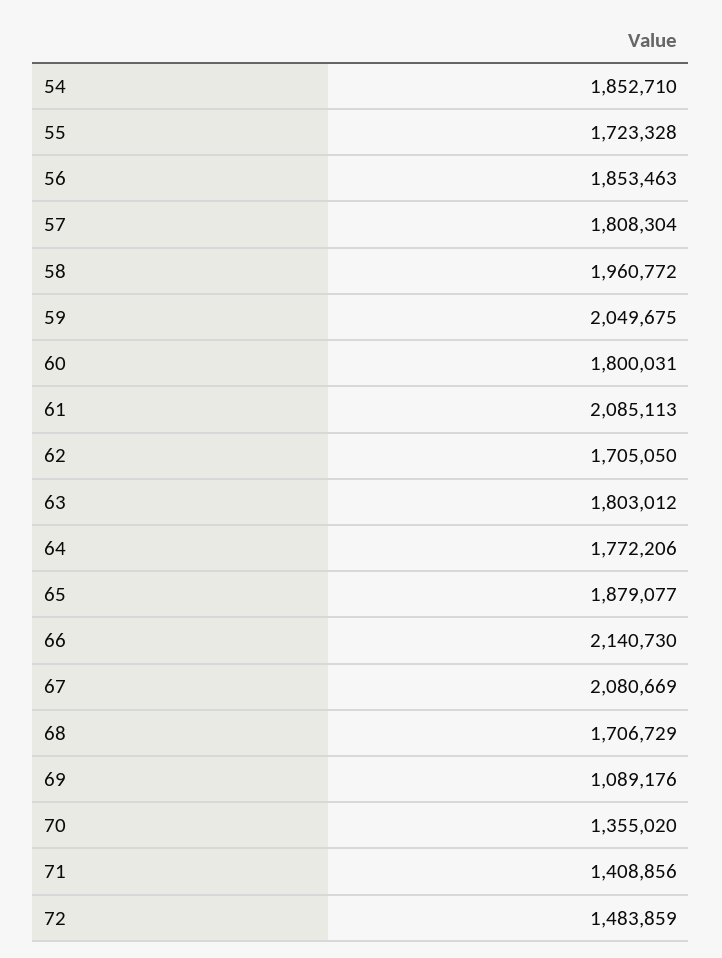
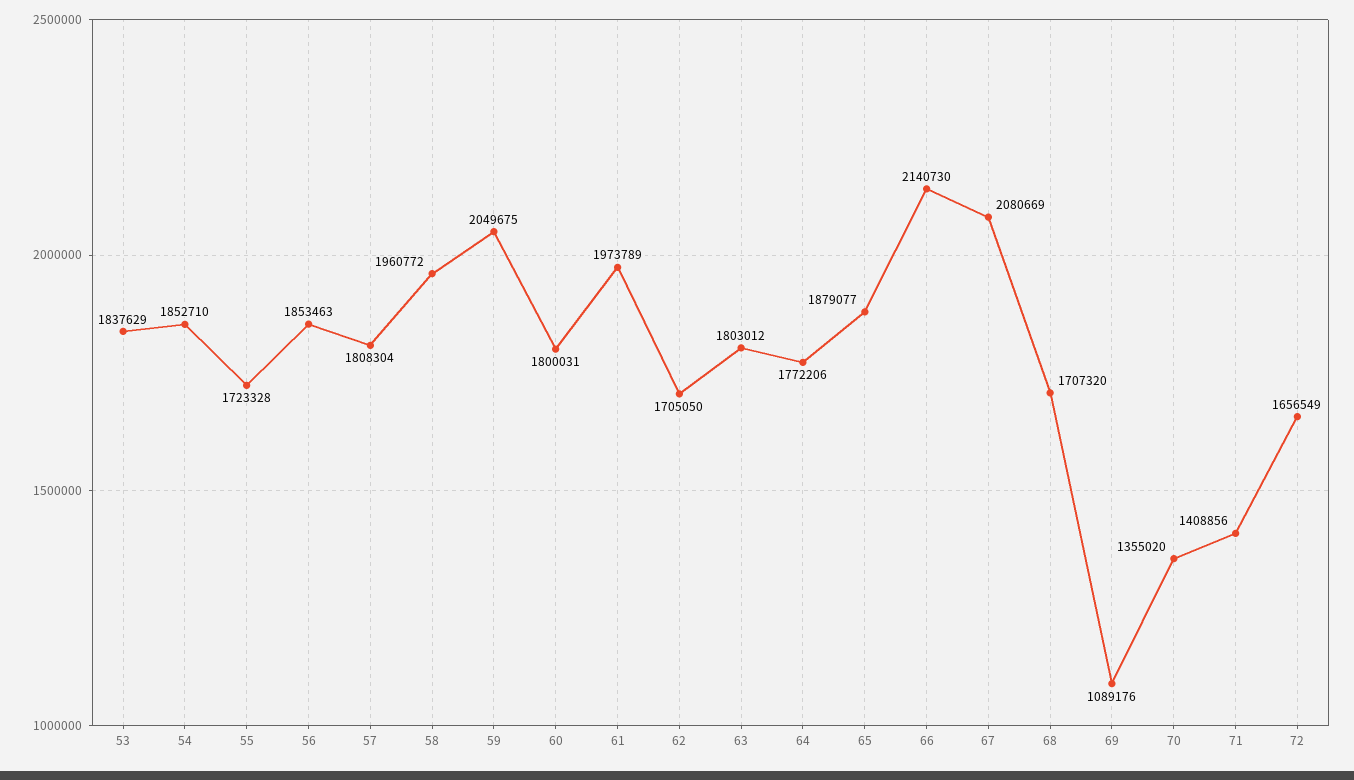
  {
    "54": 1852710,
    "55": 1723328,
    "56": 1853463,
    "57": 1808304,
    "58": 1960772,
    "59": 2049675,
    "60": 1800031,
-   "61": 2085113,
+   "61": 1973789,
    "62": 1705050,
    "63": 1803012,
    "64": 1772206,
    "65": 1879077,
    "66": 2140730,
    "67": 2080669,
-   "68": 1706729,
+   "68": 1707320,
    "69": 1089176,
    "70": 1355020,
    "71": 1408856,
-   "72": 1483859
+   "72": 1656549,
+   "53": 1837629
  }

